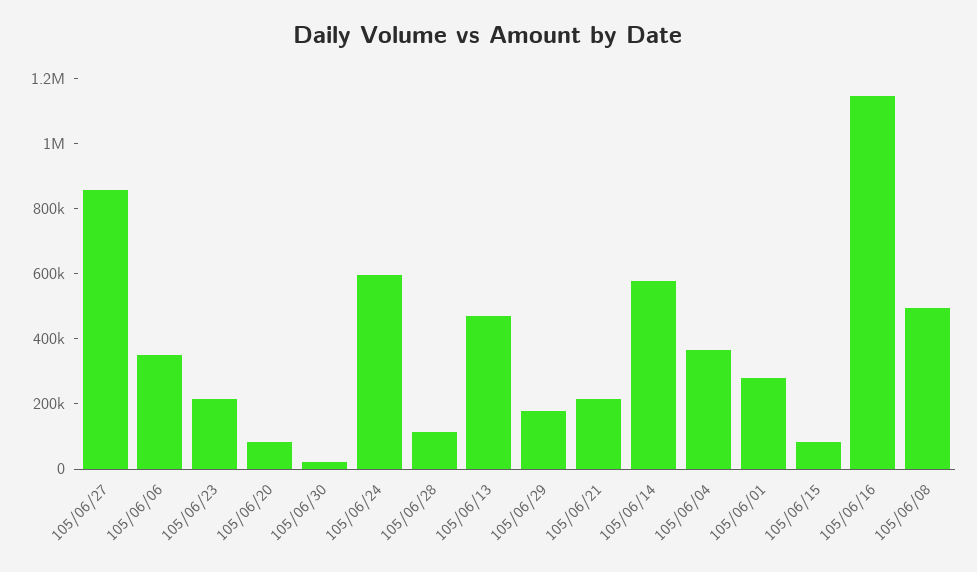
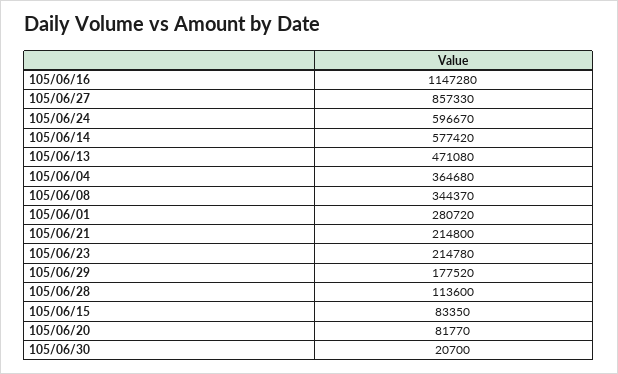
  {
    "105/06/27": 857330,
-   "105/06/06": 350000,
    "105/06/23": 214780,
    "105/06/20": 81770,
    "105/06/30": 20700,
    "105/06/24": 596670,
    "105/06/28": 113600,
    "105/06/13": 471080,
    "105/06/29": 177520,
    "105/06/21": 214800,
    "105/06/14": 577420,
    "105/06/04": 364680,
    "105/06/01": 280720,
    "105/06/15": 83350,
    "105/06/16": 1147280,
-   "105/06/08": 500000
+   "105/06/08": 344370
  }

